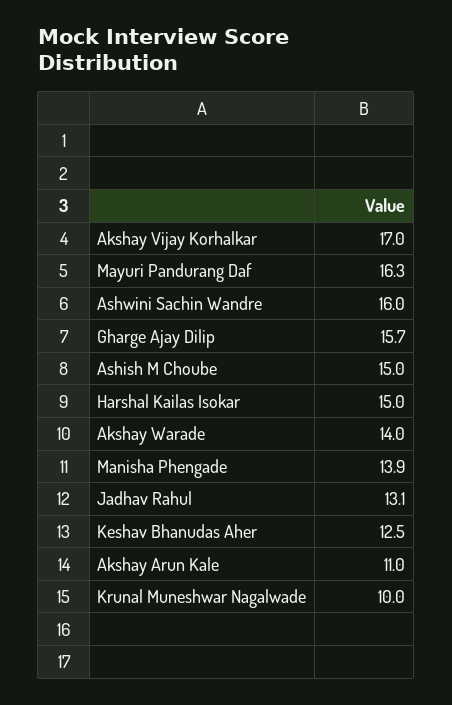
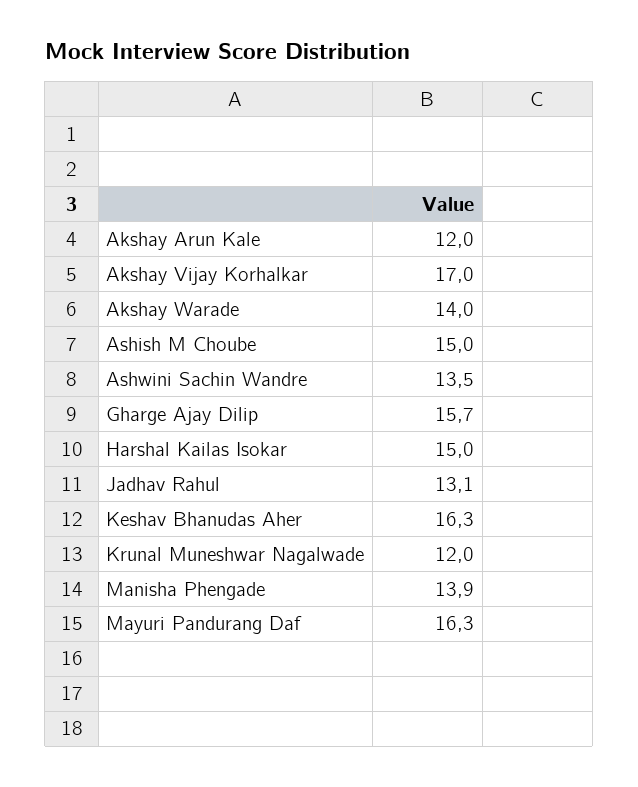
  {
    "Akshay Vijay Korhalkar": 17,
    "Mayuri Pandurang Daf": 16.3,
-   "Ashwini Sachin Wandre": 16,
+   "Ashwini Sachin Wandre": 13.5,
    "Gharge Ajay Dilip": 15.7,
    "Ashish M Choube": 15,
    "Harshal Kailas Isokar": 15,
    "Akshay Warade": 14,
    "Manisha Phengade": 13.9,
    "Jadhav Rahul": 13.1,
-   "Keshav Bhanudas Aher": 12.5,
+   "Keshav Bhanudas Aher": 16.3,
-   "Akshay Arun Kale": 11,
+   "Akshay Arun Kale": 12,
-   "Krunal Muneshwar Nagalwade": 10
+   "Krunal Muneshwar Nagalwade": 12
  }

